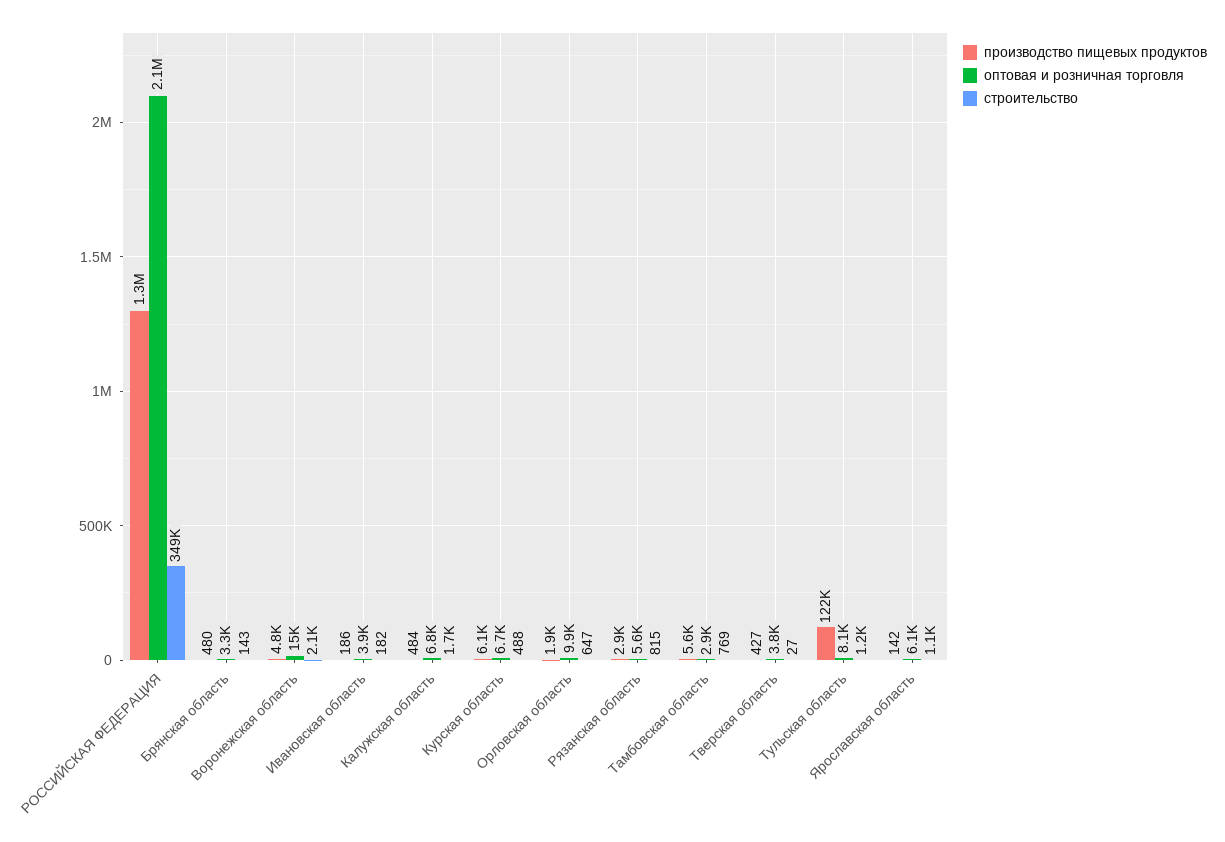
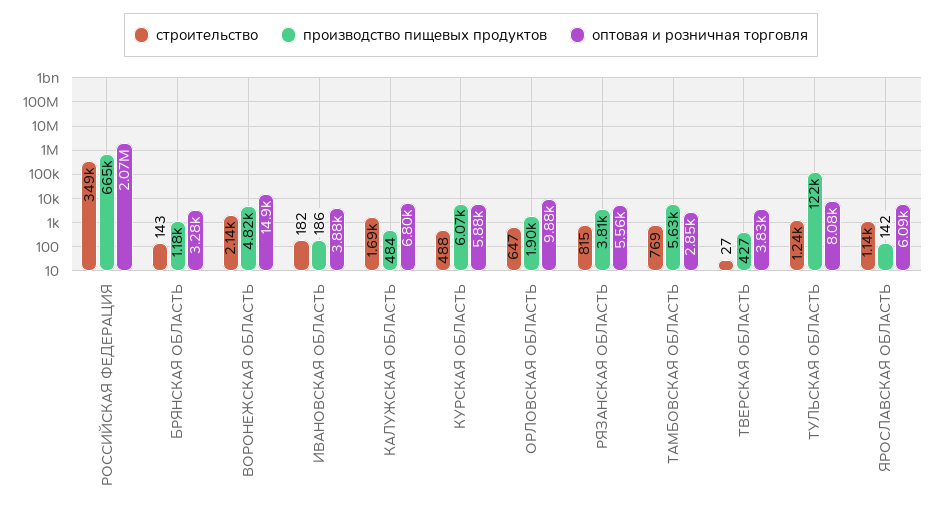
  {
    "производство пищевых продуктов": {
-     "РОССИЙСКАЯ ФЕДЕРАЦИЯ": 1300000,
+     "РОССИЙСКАЯ ФЕДЕРАЦИЯ": 665000,
-     "Брянская область": 480,
+     "Брянская область": 1180,
      "Воронежская область": 4820,
      "Ивановская область": 186,
      "Калужская область": 484,
      "Курская область": 6070,
      "Орловская область": 1900,
-     "Рязанская область": 2900,
+     "Рязанская область": 3810,
      "Тамбовская область": 5630,
      "Тверская область": 427,
      "Тульская область": 122000,
      "Ярославская область": 142
    },
    "оптовая и розничная торговля": {
      "РОССИЙСКАЯ ФЕДЕРАЦИЯ": 2070000,
      "Брянская область": 3280,
      "Воронежская область": 14900,
      "Ивановская область": 3880,
      "Калужская область": 6800,
-     "Курская область": 6700,
+     "Курская область": 5880,
      "Орловская область": 9880,
      "Рязанская область": 5560,
      "Тамбовская область": 2850,
      "Тверская область": 3830,
      "Тульская область": 8080,
      "Ярославская область": 6090
    },
    "строительство": {
      "РОССИЙСКАЯ ФЕДЕРАЦИЯ": 349000,
      "Брянская область": 143,
      "Воронежская область": 2140,
      "Ивановская область": 182,
      "Калужская область": 1690,
      "Курская область": 488,
      "Орловская область": 647,
      "Рязанская область": 815,
      "Тамбовская область": 769,
      "Тверская область": 27,
      "Тульская область": 1240,
      "Ярославская область": 1140
    }
  }

